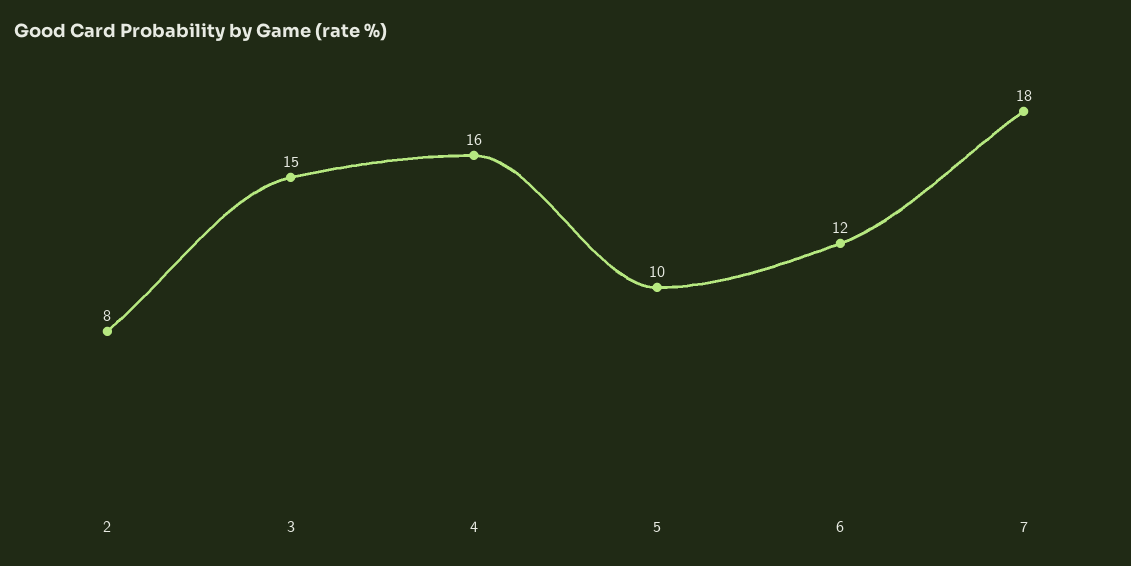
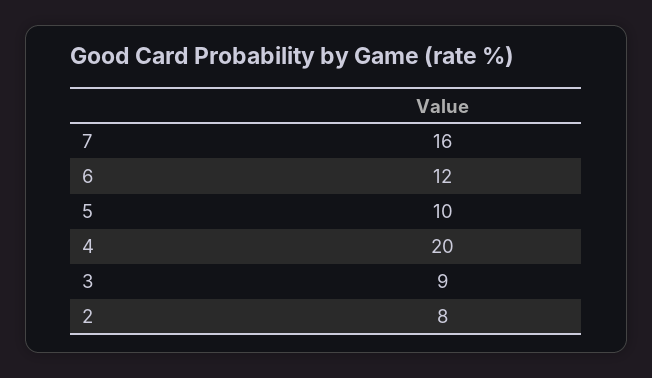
  {
    "2": 8,
-   "3": 15,
+   "3": 9,
-   "4": 16,
+   "4": 20,
    "5": 10,
    "6": 12,
-   "7": 18
+   "7": 16
  }

